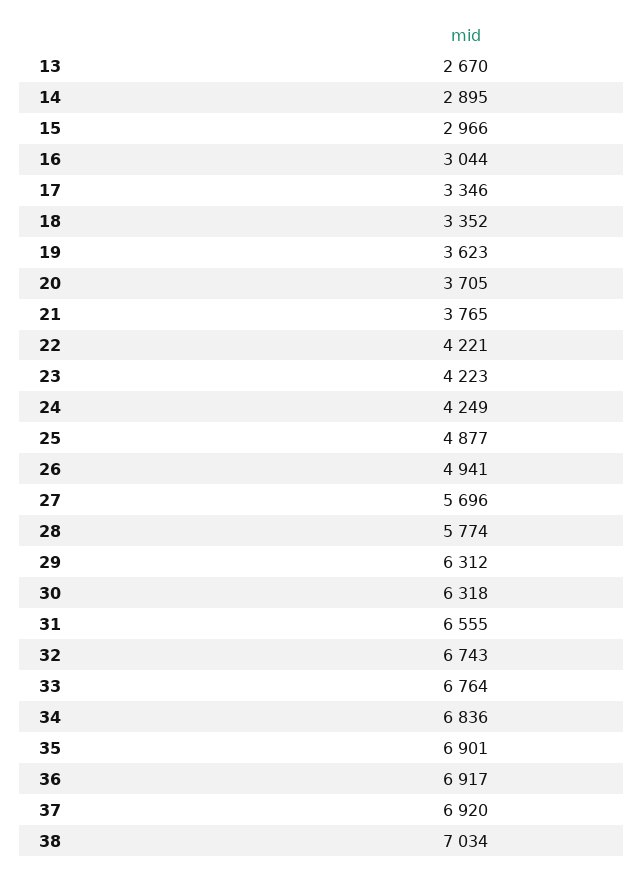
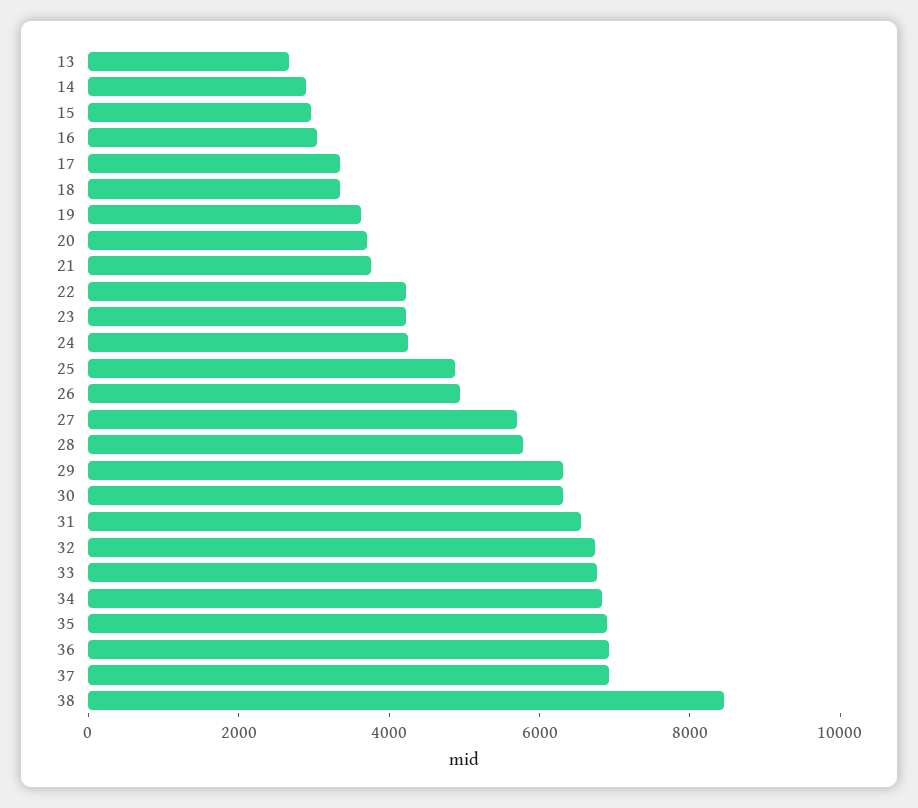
  {
    "13": 2670,
    "14": 2895,
    "15": 2966,
    "16": 3044,
    "17": 3346,
    "18": 3352,
    "19": 3623,
    "20": 3705,
    "21": 3765,
    "22": 4221,
    "23": 4223,
    "24": 4249,
    "25": 4877,
    "26": 4941,
    "27": 5696,
    "28": 5774,
    "29": 6312,
    "30": 6318,
    "31": 6555,
    "32": 6743,
    "33": 6764,
    "34": 6836,
    "35": 6901,
    "36": 6917,
    "37": 6920,
-   "38": 7034
+   "38": 8500
  }

